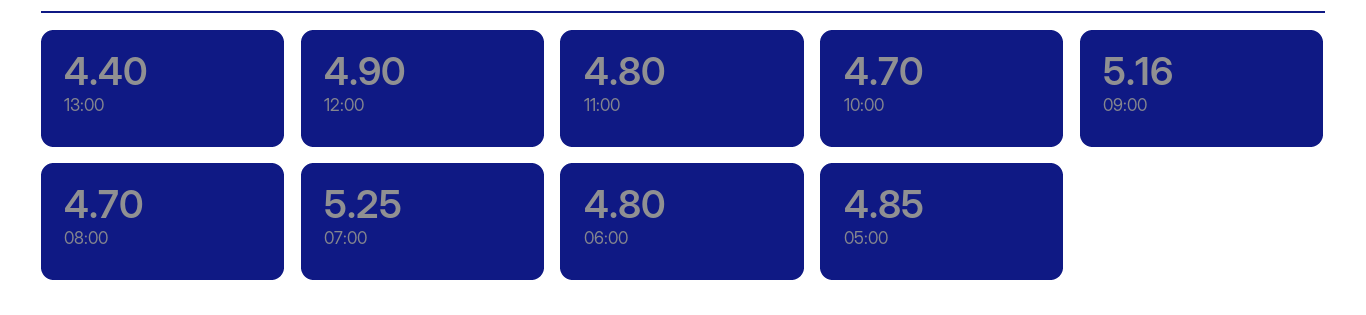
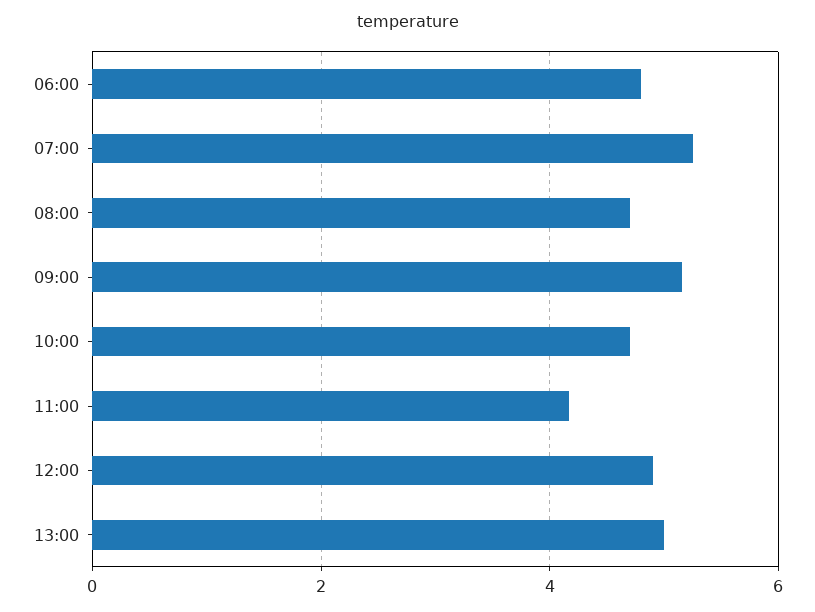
  {
-   "13:00": 4.4,
+   "13:00": 5,
    "12:00": 4.9,
-   "11:00": 4.8,
+   "11:00": 4.2,
    "10:00": 4.7,
    "09:00": 5.16,
    "08:00": 4.7,
    "07:00": 5.25,
-   "06:00": 4.8,
+   "06:00": 4.8
-   "05:00": 4.85
  }

